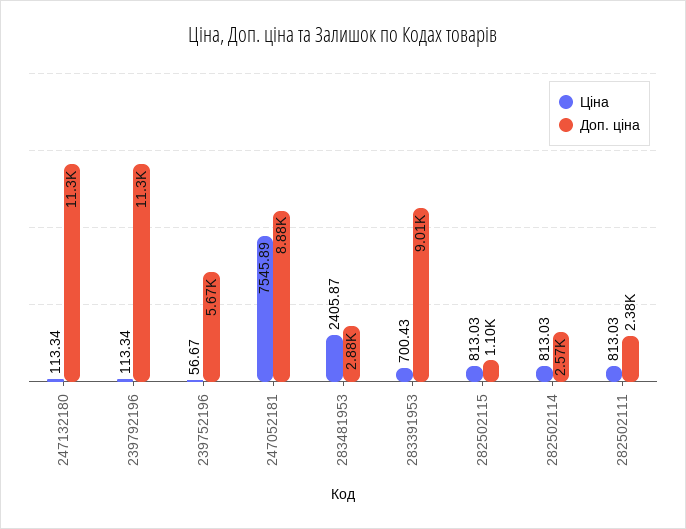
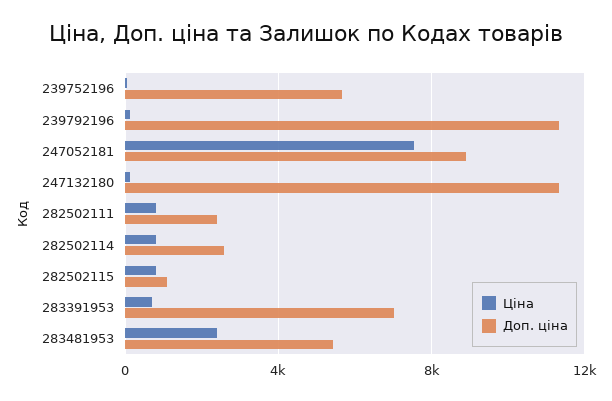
  {
    "Ціна": {
      "247132180": 113.34,
      "239792196": 113.34,
      "239752196": 56.67,
      "247052181": 7545.89,
      "283481953": 2405.87,
      "283391953": 700.43,
      "282502115": 813.03,
      "282502114": 813.03,
      "282502111": 813.03
    },
    "Доп. ціна": {
      "247132180": 11300,
      "239792196": 11300,
      "239752196": 5670,
      "247052181": 8880,
-     "283481953": 2880,
+     "283481953": 5500,
-     "283391953": 9010,
+     "283391953": 7000,
      "282502115": 1100,
      "282502114": 2570,
      "282502111": 2380
    }
  }

